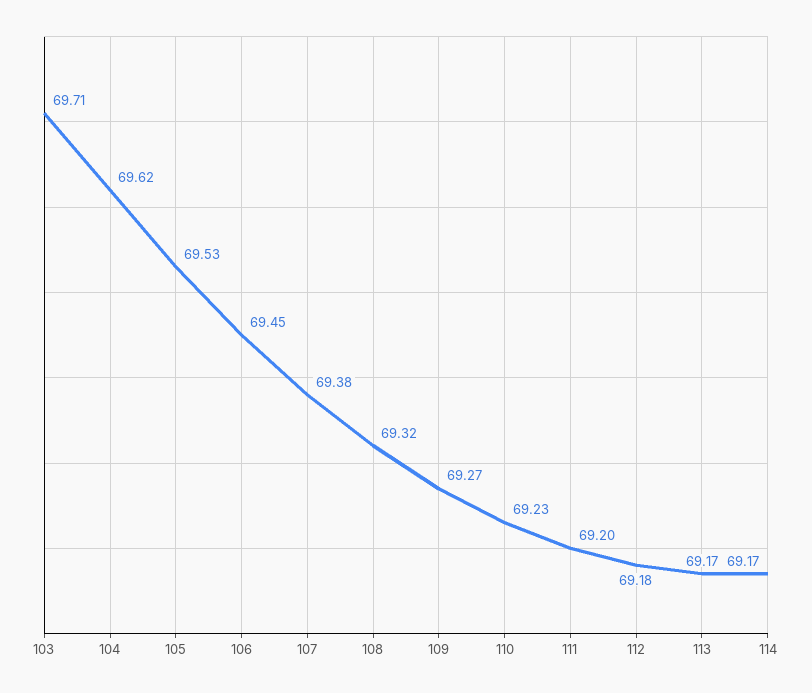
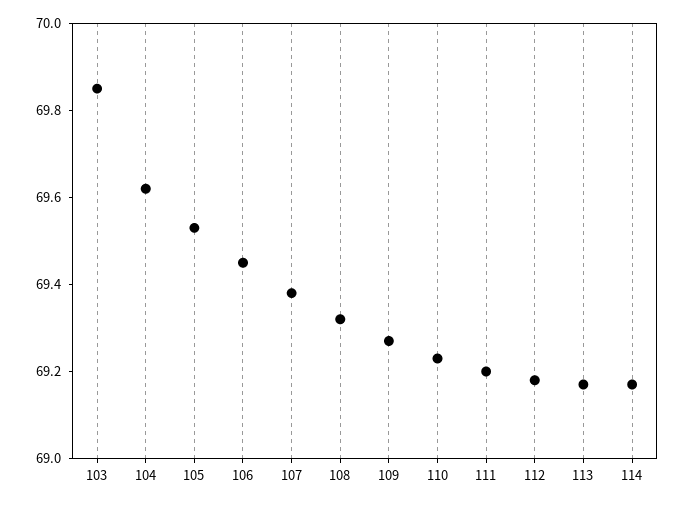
  {
-   "103": 69.71,
+   "103": 69.85,
    "104": 69.62,
    "105": 69.53,
    "106": 69.45,
    "107": 69.38,
    "108": 69.32,
    "109": 69.27,
    "110": 69.23,
    "111": 69.2,
    "112": 69.18,
    "113": 69.17,
    "114": 69.17
  }

